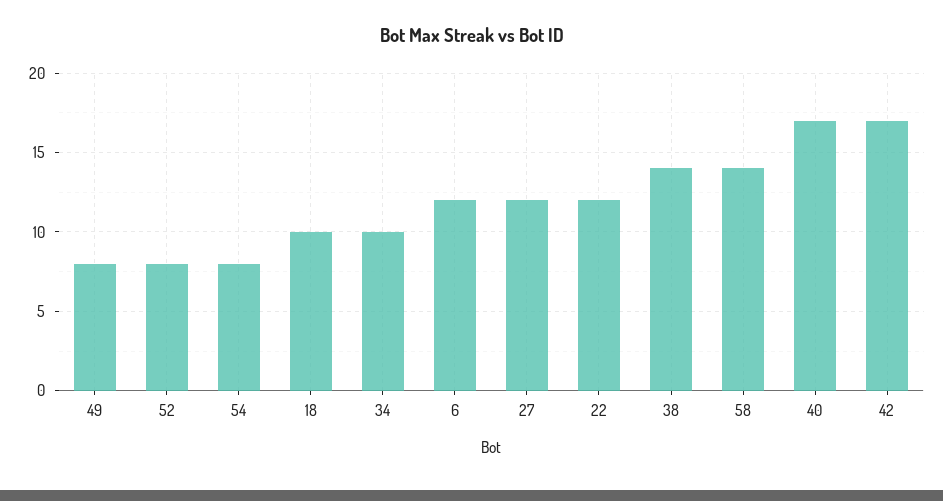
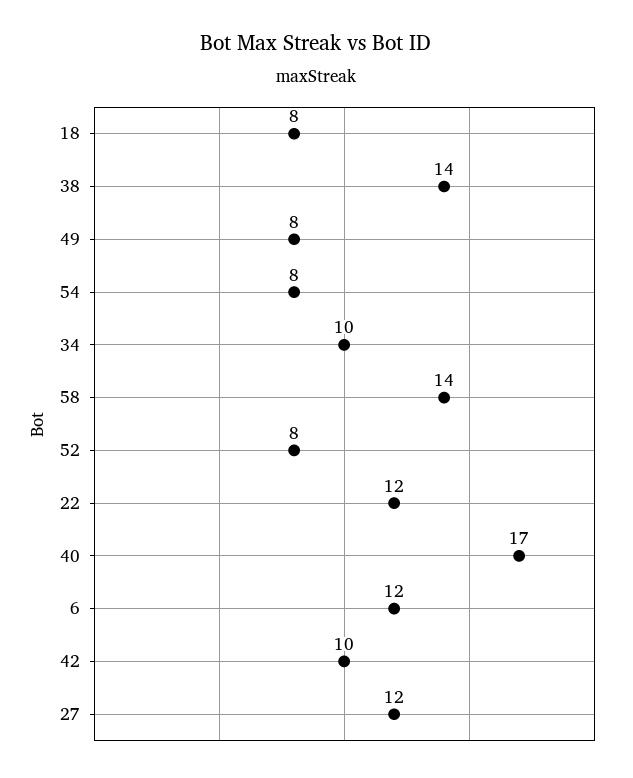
  {
    "49": 8,
    "52": 8,
    "54": 8,
-   "18": 10,
+   "18": 8,
    "34": 10,
    "6": 12,
    "27": 12,
    "22": 12,
    "38": 14,
    "58": 14,
    "40": 17,
-   "42": 17
+   "42": 10
  }

